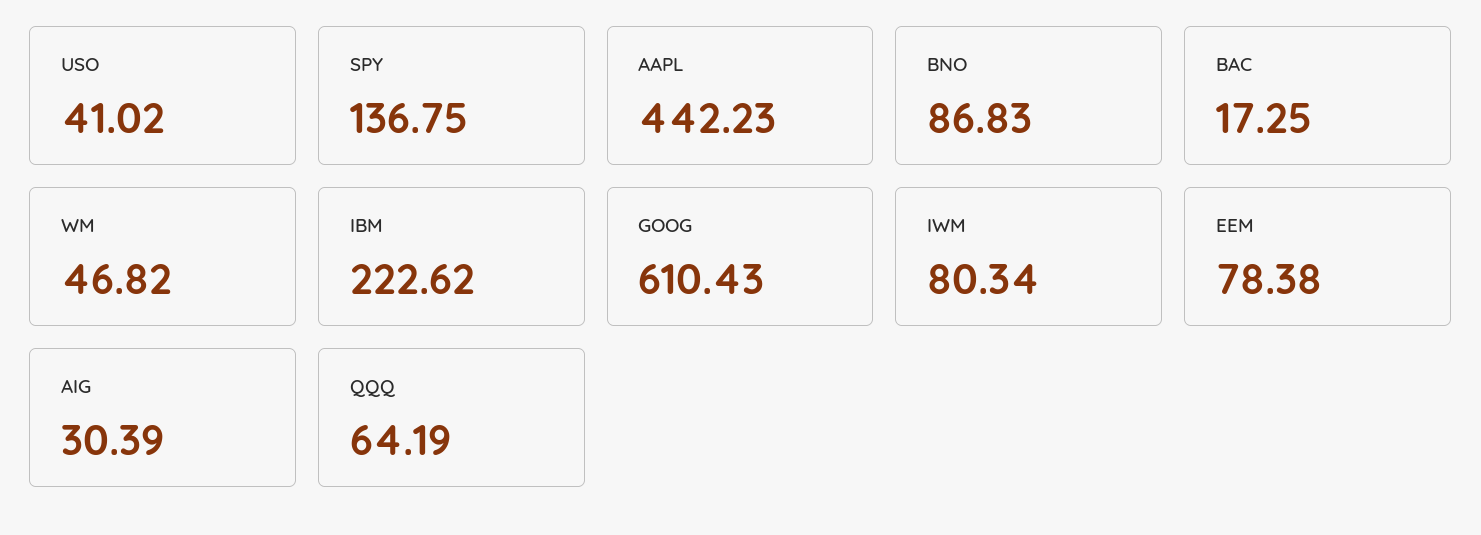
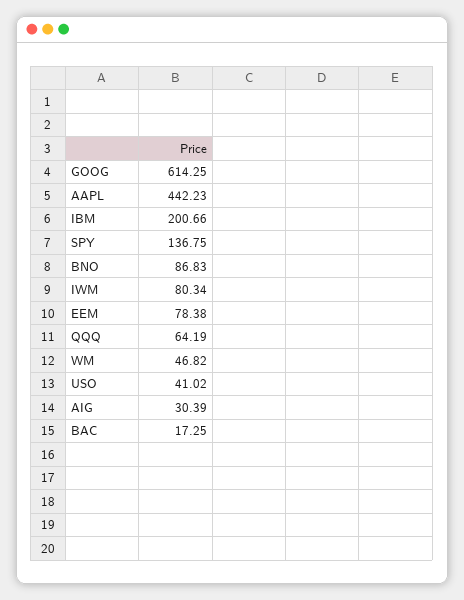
  {
    "USO": 41.02,
    "SPY": 136.75,
    "AAPL": 442.23,
    "BNO": 86.83,
    "BAC": 17.25,
    "WM": 46.82,
-   "IBM": 222.62,
+   "IBM": 200.66,
-   "GOOG": 610.43,
+   "GOOG": 614.25,
    "IWM": 80.34,
    "EEM": 78.38,
    "AIG": 30.39,
    "QQQ": 64.19
  }

